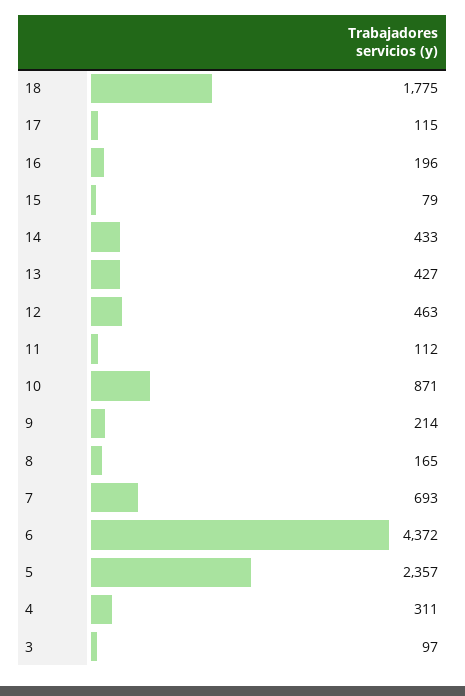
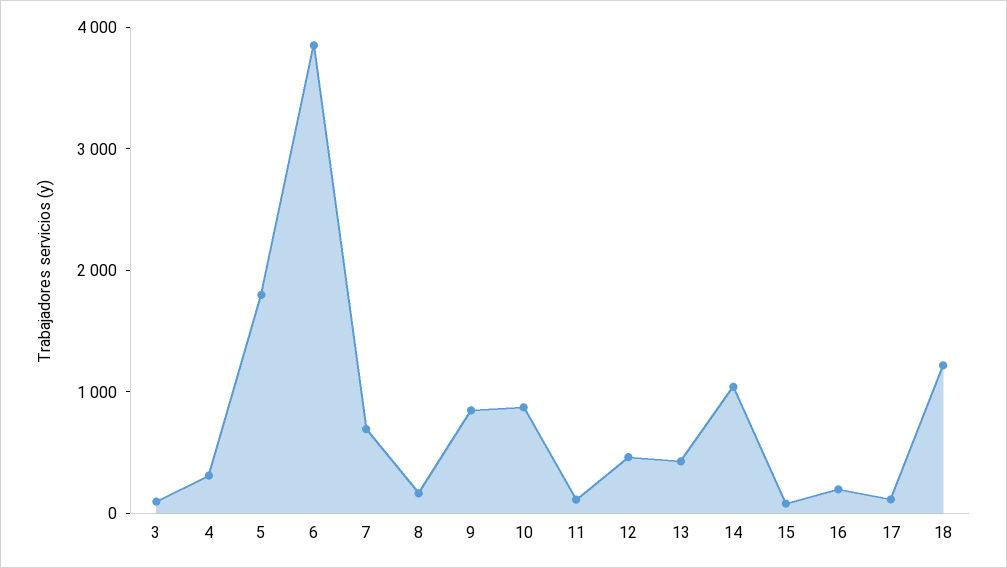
  {
-   "18": 1775,
+   "18": 1200,
    "17": 115,
    "16": 196,
    "15": 79,
-   "14": 433,
+   "14": 1000,
    "13": 427,
    "12": 463,
    "11": 112,
    "10": 871,
-   "9": 214,
+   "9": 800,
    "8": 165,
    "7": 693,
-   "6": 4372,
+   "6": 3800,
-   "5": 2357,
+   "5": 1800,
    "4": 311,
    "3": 97
  }

